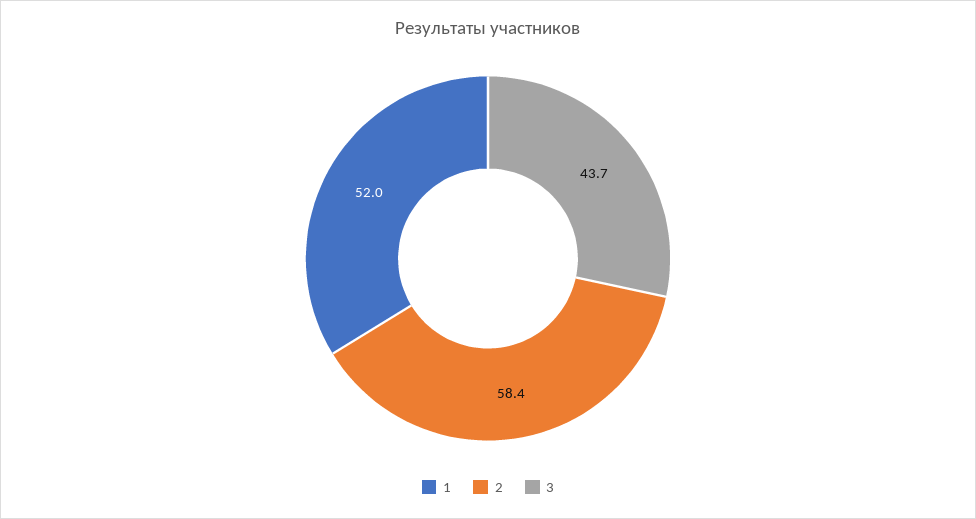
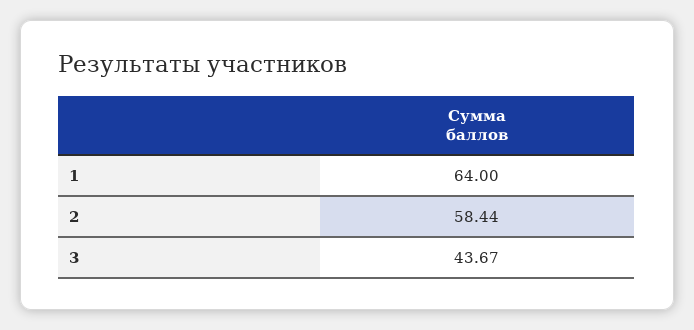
  {
-   "1": 52,
+   "1": 64,
    "2": 58.44,
    "3": 43.67
  }

